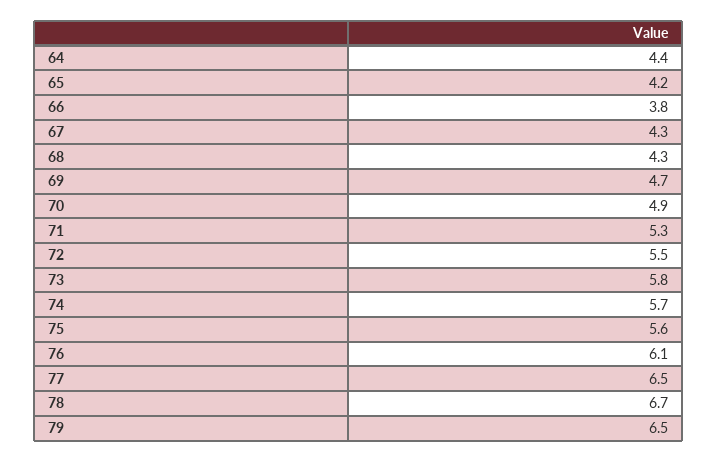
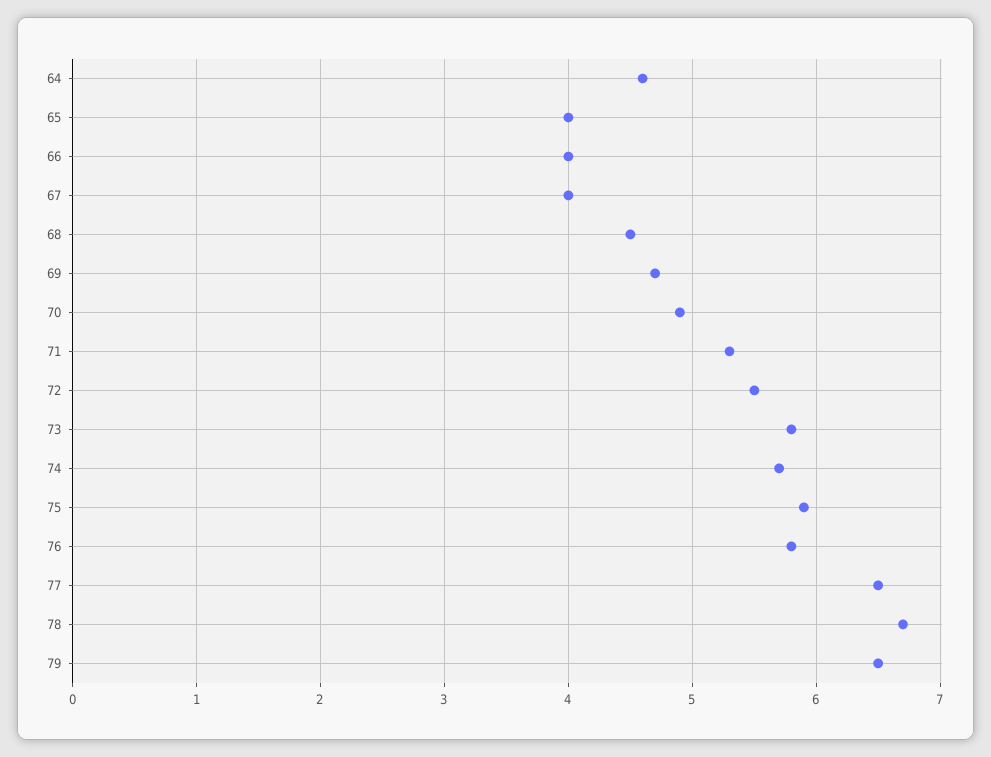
  {
-   "64": 4.4,
+   "64": 4.6,
-   "65": 4.2,
+   "65": 4,
-   "66": 3.8,
+   "66": 4,
-   "67": 4.3,
+   "67": 4,
-   "68": 4.3,
+   "68": 4.5,
    "69": 4.7,
    "70": 4.9,
    "71": 5.3,
    "72": 5.5,
    "73": 5.8,
    "74": 5.7,
-   "75": 5.6,
+   "75": 5.9,
-   "76": 6.1,
+   "76": 5.8,
    "77": 6.5,
    "78": 6.7,
    "79": 6.5
  }

